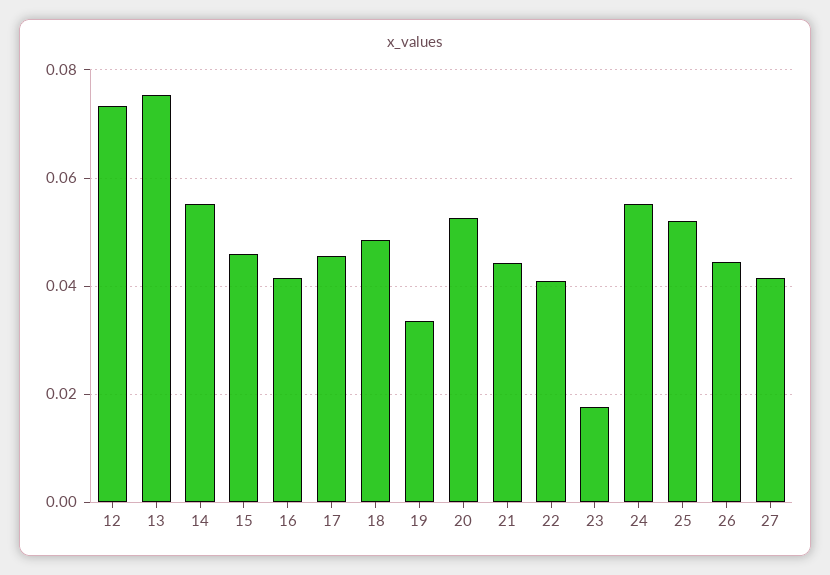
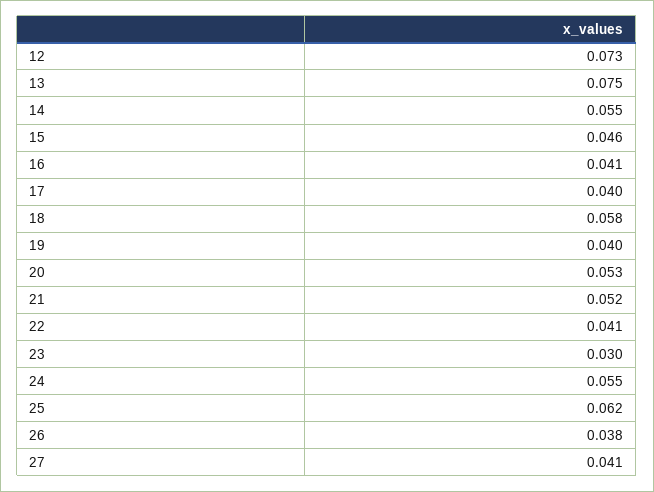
  {
    "12": 0.073,
    "13": 0.075,
    "14": 0.055,
    "15": 0.046,
    "16": 0.041,
-   "17": 0.046,
+   "17": 0.04,
-   "18": 0.048,
+   "18": 0.058,
-   "19": 0.034,
+   "19": 0.04,
    "20": 0.053,
-   "21": 0.044,
+   "21": 0.052,
    "22": 0.041,
-   "23": 0.018,
+   "23": 0.03,
    "24": 0.055,
-   "25": 0.052,
+   "25": 0.062,
-   "26": 0.044,
+   "26": 0.038,
    "27": 0.041
  }

